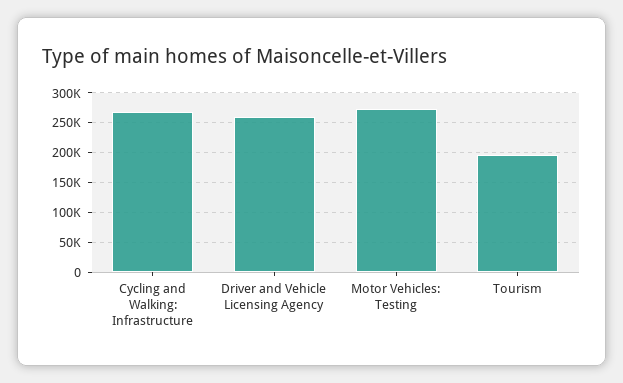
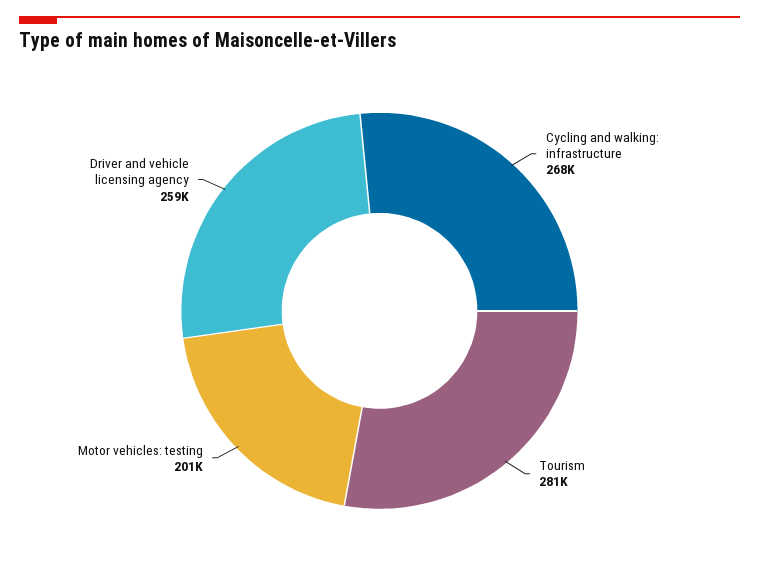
  {
    "Cycling and Walking: Infrastructure": 268000,
    "Driver and Vehicle Licensing Agency": 259000,
-   "Motor Vehicles: Testing": 275000,
+   "Motor Vehicles: Testing": 201000,
-   "Tourism": 200000
+   "Tourism": 281000
  }

